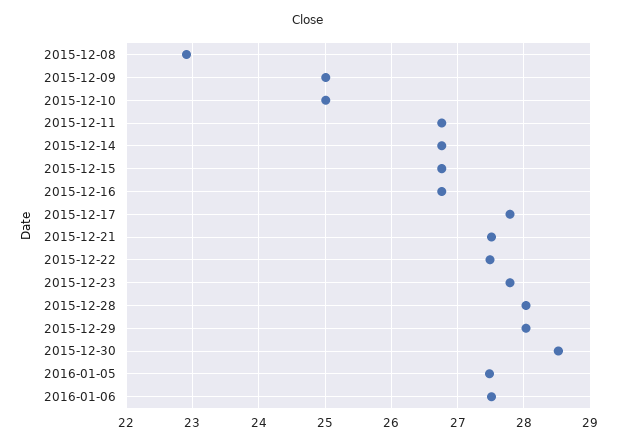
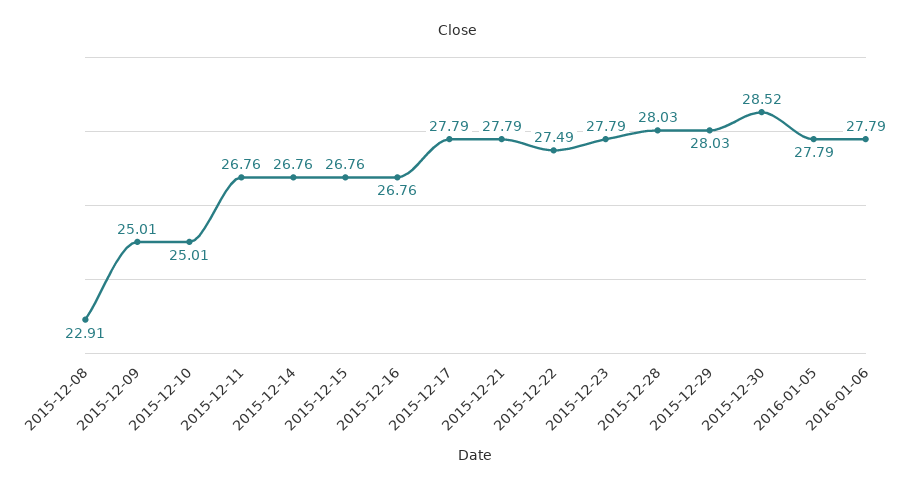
  {
    "2015-12-08": 22.91,
    "2015-12-09": 25.01,
    "2015-12-10": 25.01,
    "2015-12-11": 26.76,
    "2015-12-14": 26.76,
    "2015-12-15": 26.76,
    "2015-12-16": 26.76,
    "2015-12-17": 27.79,
-   "2015-12-21": 27.5,
+   "2015-12-21": 27.79,
    "2015-12-22": 27.49,
    "2015-12-23": 27.79,
    "2015-12-28": 28.03,
    "2015-12-29": 28.03,
    "2015-12-30": 28.52,
-   "2016-01-05": 27.5,
+   "2016-01-05": 27.79,
-   "2016-01-06": 27.5
+   "2016-01-06": 27.79
  }

